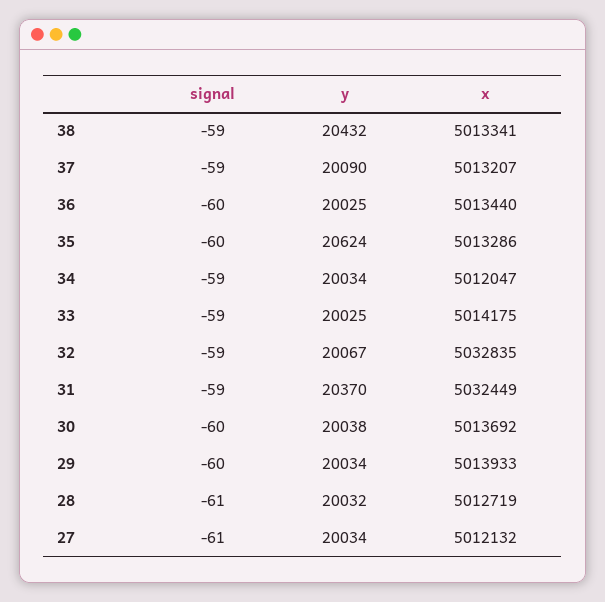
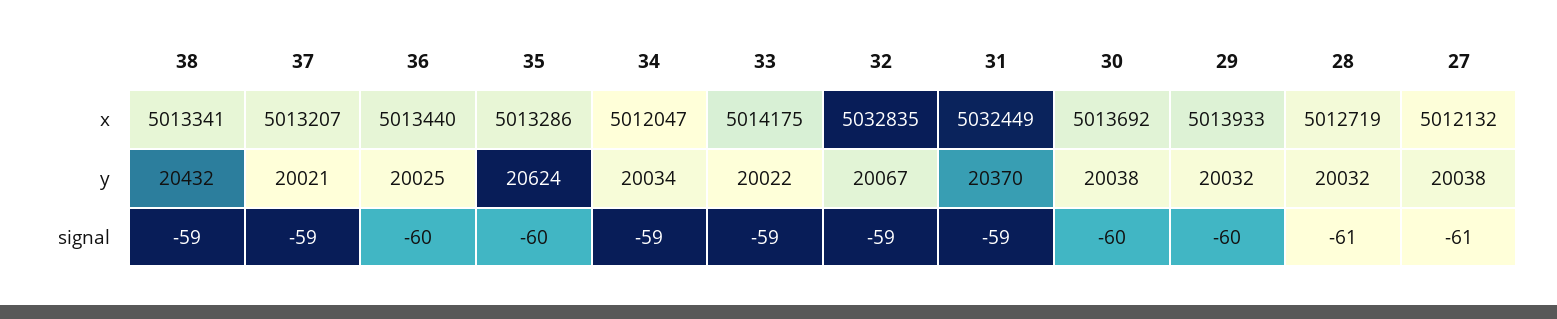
  {
    "signal": {
      "38": -59,
      "37": -59,
      "36": -60,
      "35": -60,
      "34": -59,
      "33": -59,
      "32": -59,
      "31": -59,
      "30": -60,
      "29": -60,
      "28": -61,
      "27": -61
    },
    "y": {
      "38": 20432,
-     "37": 20090,
+     "37": 20021,
      "36": 20025,
      "35": 20624,
      "34": 20034,
-     "33": 20025,
+     "33": 20022,
      "32": 20067,
      "31": 20370,
      "30": 20038,
-     "29": 20034,
+     "29": 20032,
      "28": 20032,
-     "27": 20034
+     "27": 20038
    },
    "x": {
      "38": 5013341,
      "37": 5013207,
      "36": 5013440,
      "35": 5013286,
      "34": 5012047,
      "33": 5014175,
      "32": 5032835,
      "31": 5032449,
      "30": 5013692,
      "29": 5013933,
      "28": 5012719,
      "27": 5012132
    }
  }

